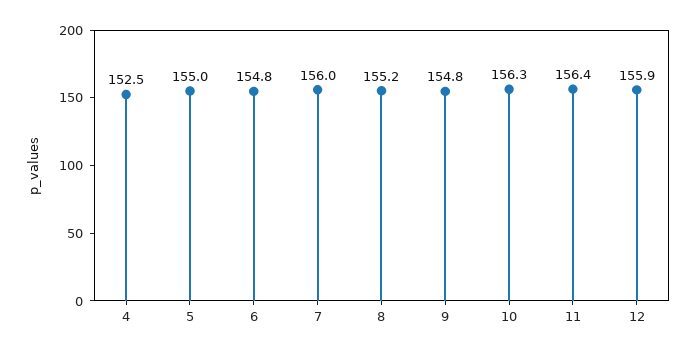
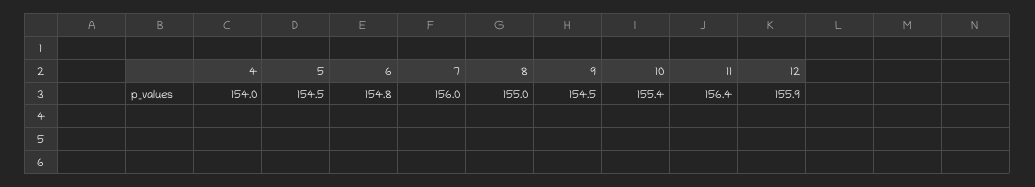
  {
-   "4": 152.5,
+   "4": 154,
-   "5": 155,
+   "5": 154.5,
    "6": 154.8,
    "7": 156,
-   "8": 155.2,
+   "8": 155,
-   "9": 154.8,
+   "9": 154.5,
-   "10": 156.3,
+   "10": 155.4,
    "11": 156.4,
    "12": 155.9
  }

